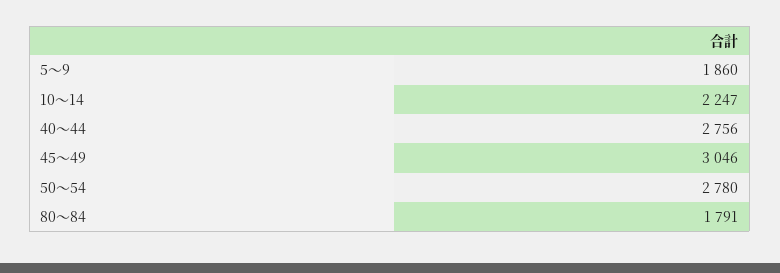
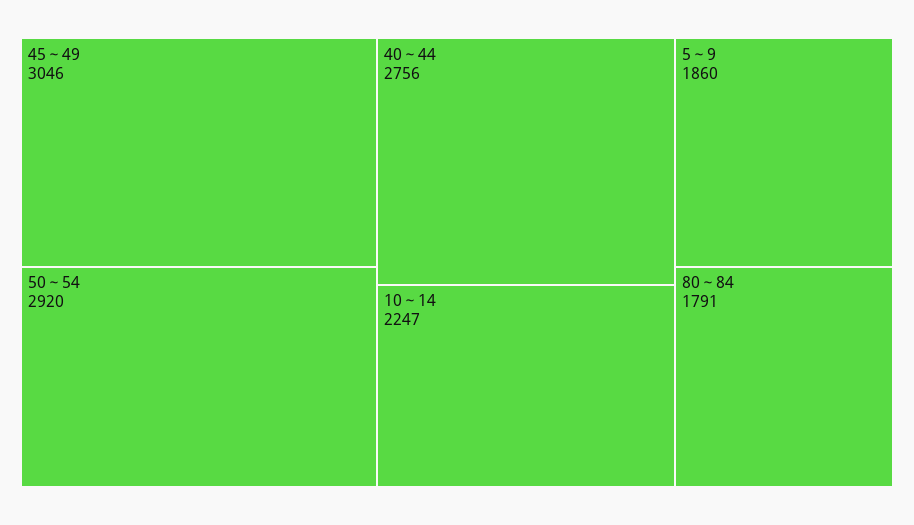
  {
    "5～9": 1860,
    "10～14": 2247,
    "40～44": 2756,
    "45～49": 3046,
-   "50～54": 2780,
+   "50～54": 2920,
    "80～84": 1791
  }

